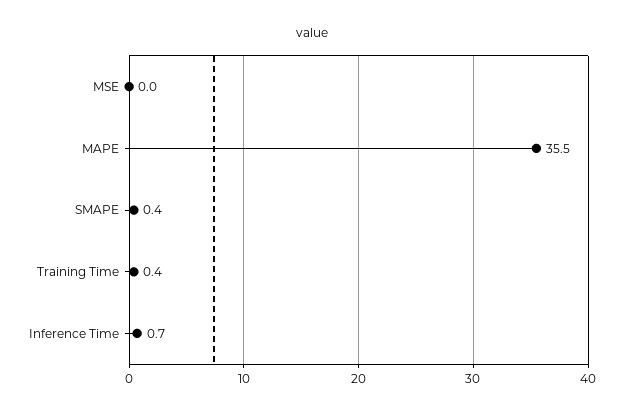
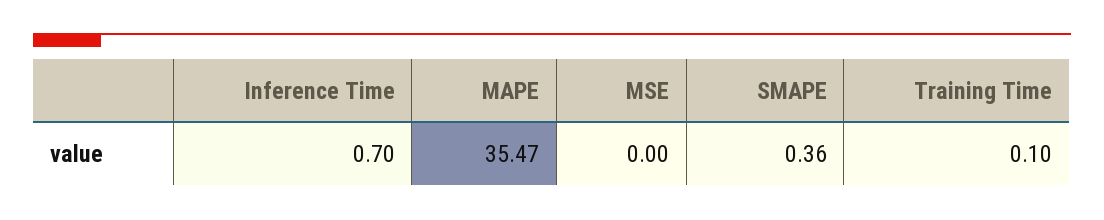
  {
    "MSE": 0,
    "MAPE": 35.47,
    "SMAPE": 0.36,
-   "Training Time": 0.4,
+   "Training Time": 0.1,
    "Inference Time": 0.7
  }

